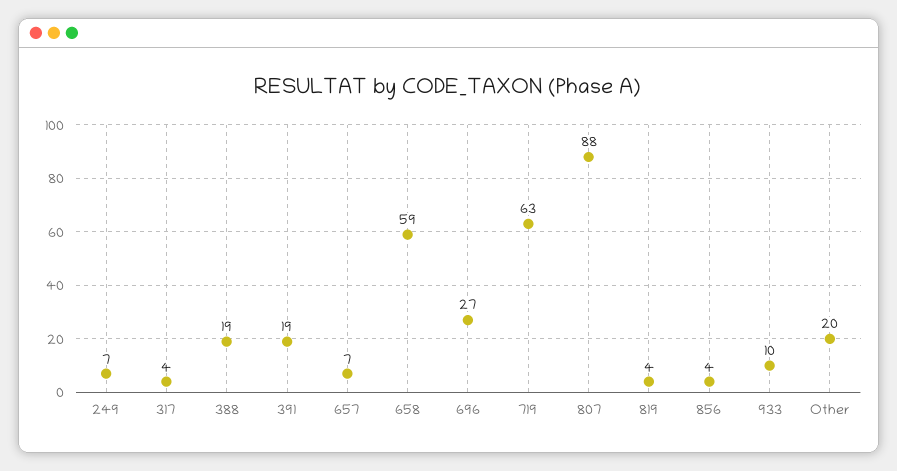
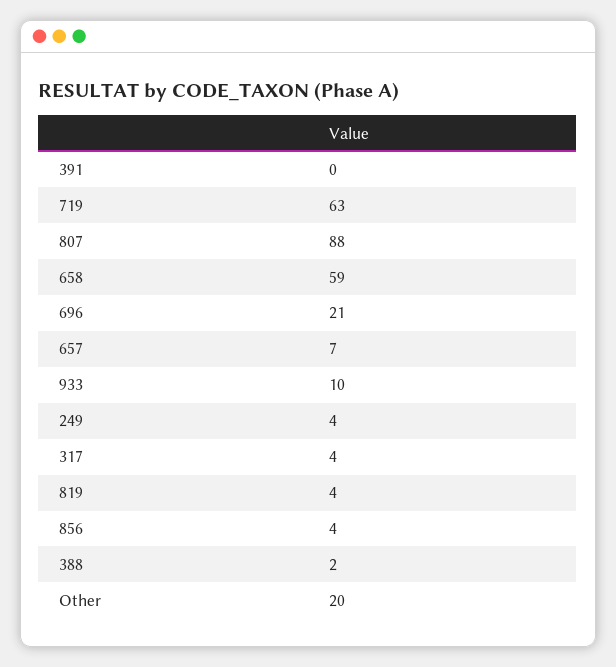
  {
-   "249": 7,
+   "249": 4,
    "317": 4,
-   "388": 19,
+   "388": 2,
-   "391": 19,
+   "391": 0,
    "657": 7,
    "658": 59,
-   "696": 27,
+   "696": 21,
    "719": 63,
    "807": 88,
    "819": 4,
    "856": 4,
    "933": 10,
    "Other": 20
  }

